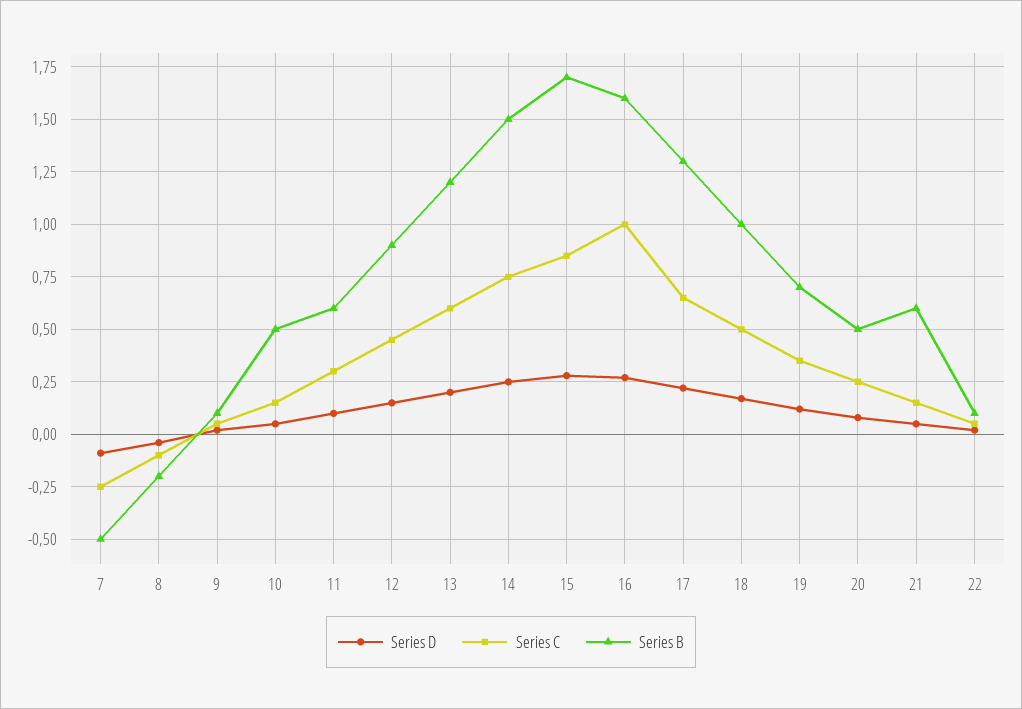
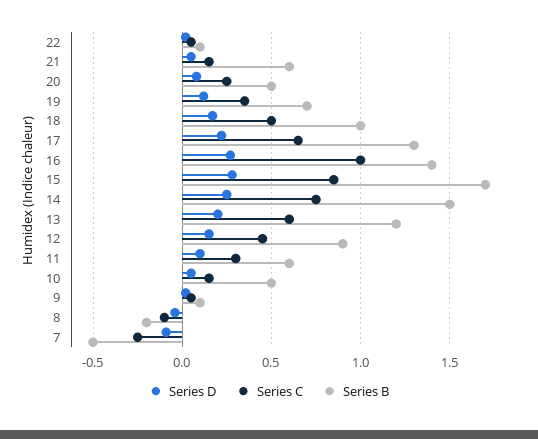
  {
    "Series D": {
      "7": -0.1,
      "8": -0.05,
      "9": 0,
      "10": 0.05,
      "11": 0.1,
      "12": 0.15,
      "13": 0.2,
      "14": 0.25,
      "15": 0.3,
      "16": 0.25,
      "17": 0.2,
      "18": 0.15,
      "19": 0.1,
      "20": 0.1,
      "21": 0.05,
      "22": 0
    },
    "Series C": {
      "7": -0.25,
      "8": -0.1,
      "9": 0.05,
      "10": 0.15,
      "11": 0.3,
      "12": 0.45,
      "13": 0.6,
      "14": 0.75,
      "15": 0.85,
      "16": 1,
      "17": 0.65,
      "18": 0.5,
      "19": 0.35,
      "20": 0.25,
      "21": 0.15,
      "22": 0.05
    },
    "Series B": {
      "7": -0.5,
      "8": -0.2,
      "9": 0.1,
      "10": 0.5,
      "11": 0.6,
      "12": 0.9,
      "13": 1.2,
      "14": 1.5,
      "15": 1.7,
-     "16": 1.6,
+     "16": 1.4,
      "17": 1.3,
      "18": 1,
      "19": 0.7,
      "20": 0.5,
      "21": 0.6,
      "22": 0.1
    }
  }

